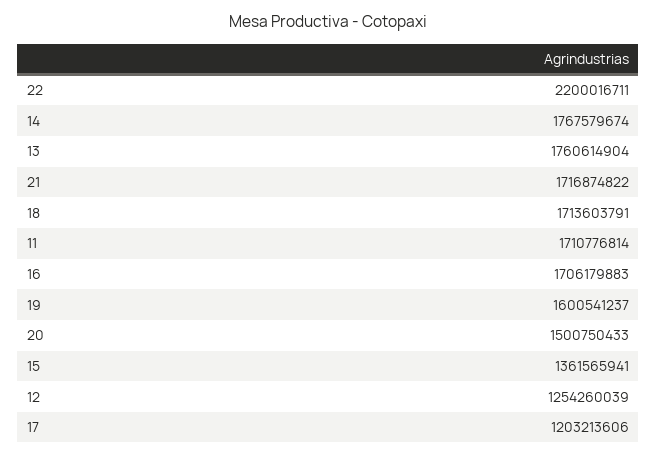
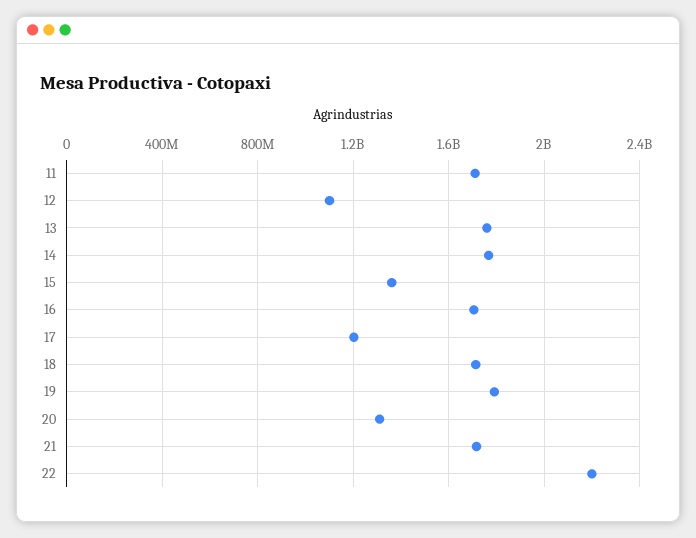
  {
    "22": 2200016711,
    "14": 1767579674,
    "13": 1760614904,
    "21": 1716874822,
    "18": 1713603791,
    "11": 1710776814,
    "16": 1706179883,
-   "19": 1600541237,
+   "19": 1800000000,
-   "20": 1500750433,
+   "20": 1300000000,
    "15": 1361565941,
-   "12": 1254260039,
+   "12": 1100000000,
    "17": 1203213606
  }

